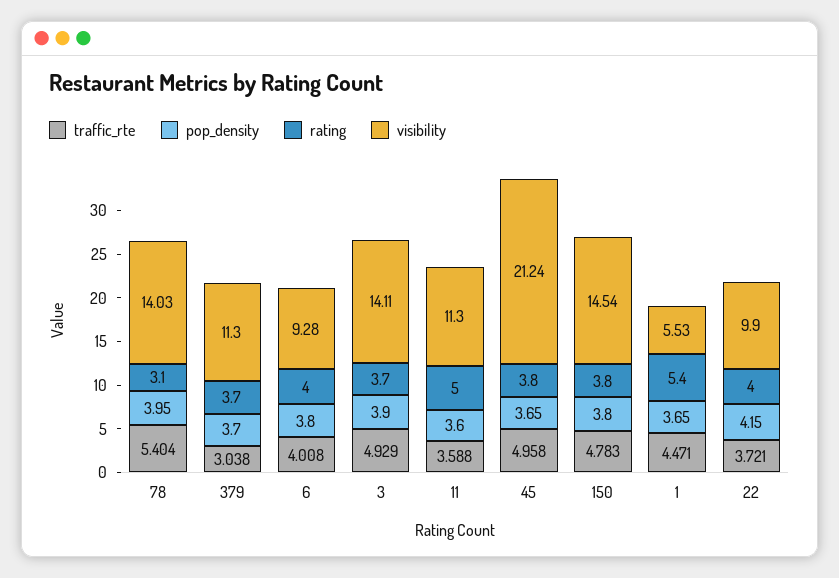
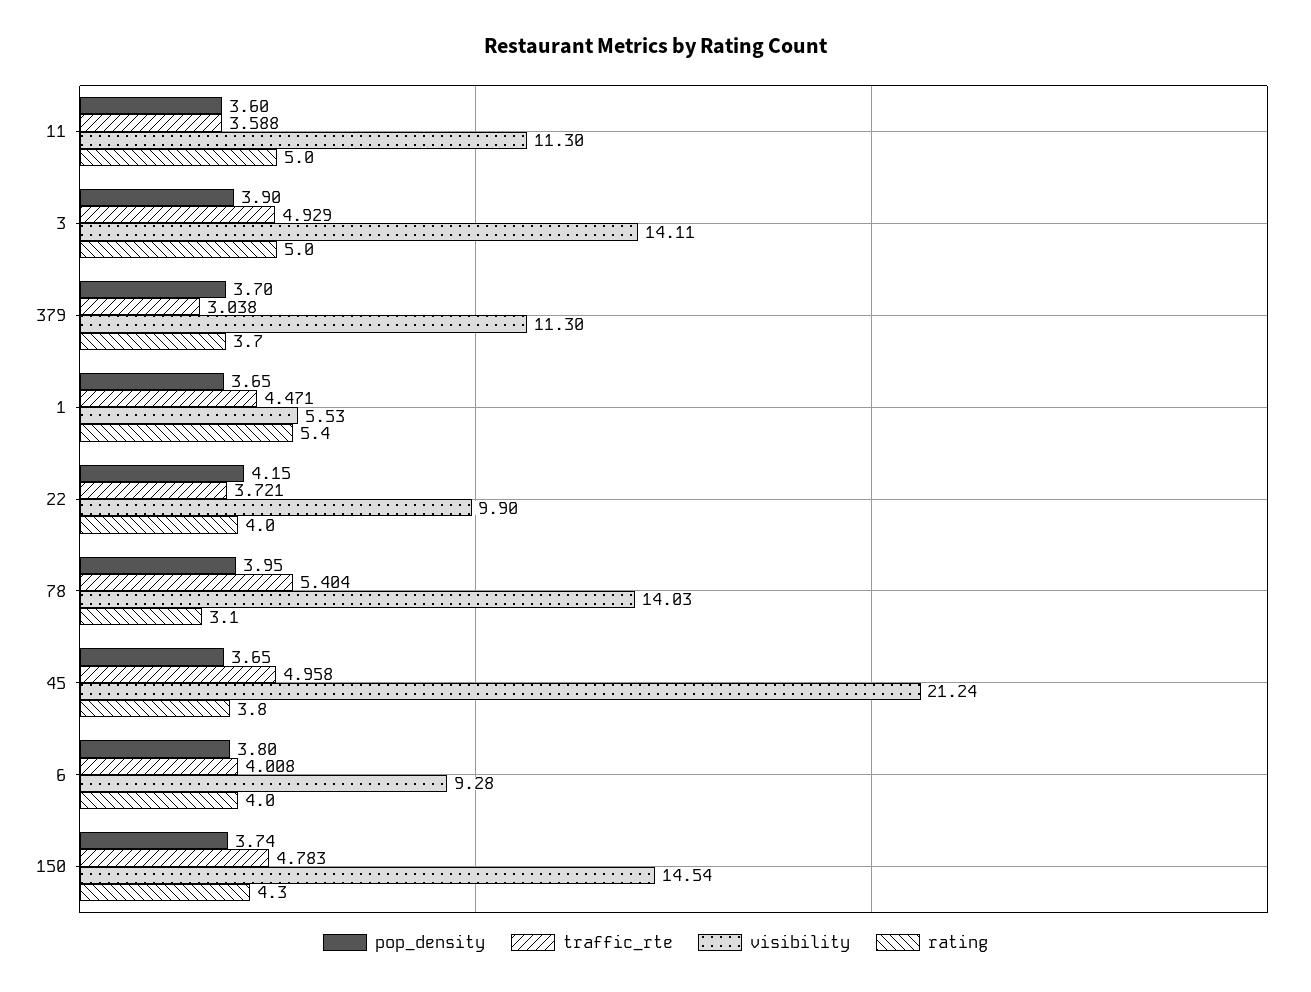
  {
    "traffic_rte": {
      "78": 5.404,
      "379": 3.038,
      "6": 4.008,
      "3": 4.929,
      "11": 3.588,
      "45": 4.958,
      "150": 4.783,
      "1": 4.471,
      "22": 3.721
    },
    "pop_density": {
      "78": 3.95,
      "379": 3.7,
      "6": 3.8,
      "3": 3.9,
      "11": 3.6,
      "45": 3.65,
-     "150": 3.8,
+     "150": 3.74,
      "1": 3.65,
      "22": 4.15
    },
    "rating": {
      "78": 3.1,
      "379": 3.7,
      "6": 4,
-     "3": 3.7,
+     "3": 5,
      "11": 5,
      "45": 3.8,
-     "150": 3.8,
+     "150": 4.3,
      "1": 5.4,
      "22": 4
    },
    "visibility": {
      "78": 14.03,
      "379": 11.3,
      "6": 9.28,
      "3": 14.11,
      "11": 11.3,
      "45": 21.24,
      "150": 14.54,
      "1": 5.53,
      "22": 9.9
    }
  }

